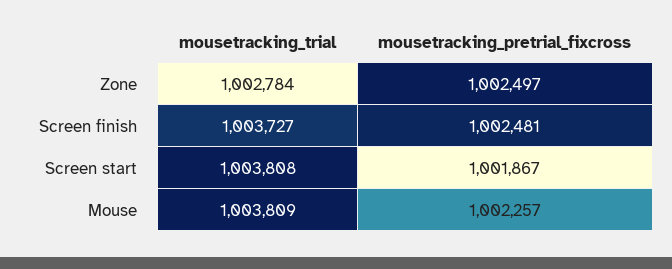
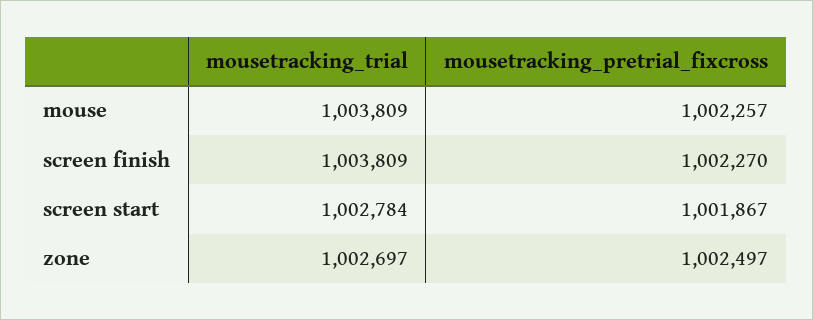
  {
    "mousetracking_trial": {
-     "Zone": 1002784,
+     "Zone": 1002697,
-     "Screen finish": 1003727,
+     "Screen finish": 1003809,
-     "Screen start": 1003808,
+     "Screen start": 1002784,
      "Mouse": 1003809
    },
    "mousetracking_pretrial_fixcross": {
      "Zone": 1002497,
-     "Screen finish": 1002481,
+     "Screen finish": 1002270,
      "Screen start": 1001867,
      "Mouse": 1002257
    }
  }

